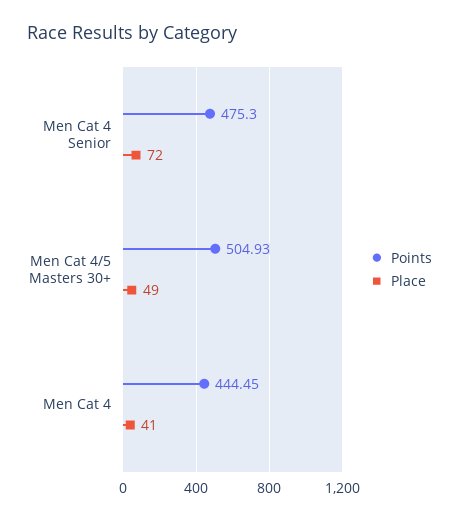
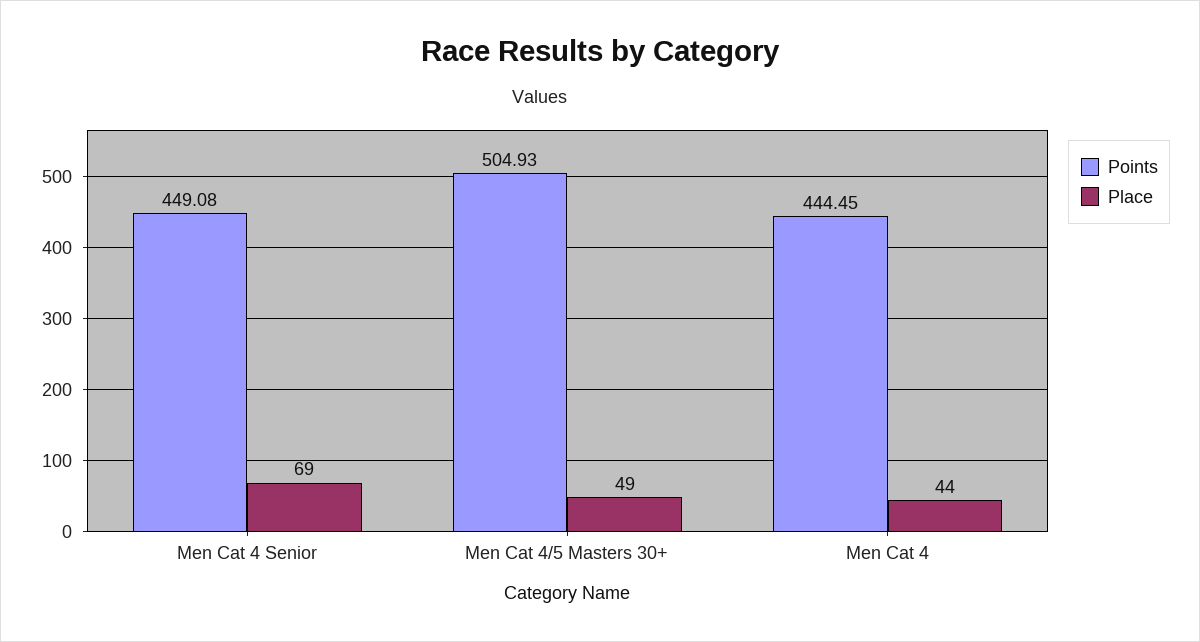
  {
    "Points": {
-     "Men Cat 4 Senior": 475.3,
+     "Men Cat 4 Senior": 449.08,
      "Men Cat 4/5 Masters 30+": 504.93,
      "Men Cat 4": 444.45
    },
    "Place": {
-     "Men Cat 4 Senior": 72,
+     "Men Cat 4 Senior": 69,
      "Men Cat 4/5 Masters 30+": 49,
-     "Men Cat 4": 41
+     "Men Cat 4": 44
    }
  }

